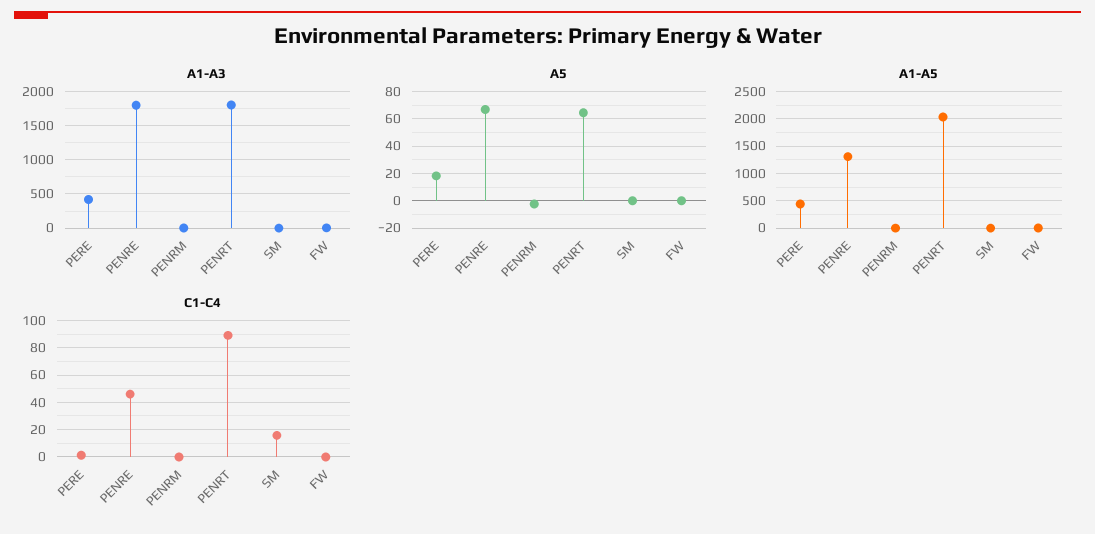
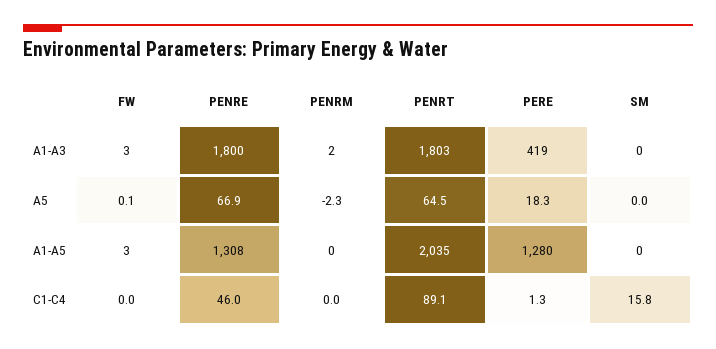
  {
    "A1-A3": {
      "PERE": 419,
      "PENRE": 1800,
      "PENRM": 2,
      "PENRT": 1803,
      "SM": 0,
      "FW": 3
    },
    "A5": {
      "PERE": 18.3,
      "PENRE": 66.9,
      "PENRM": -2.3,
      "PENRT": 64.5,
      "SM": 0,
      "FW": 0.1
    },
    "A1-A5": {
-     "PERE": 500,
+     "PERE": 1280,
      "PENRE": 1308,
      "PENRM": 0,
      "PENRT": 2035,
      "SM": 0,
      "FW": 3
    },
    "C1-C4": {
      "PERE": 1.3,
      "PENRE": 46,
      "PENRM": 0,
      "PENRT": 89.1,
      "SM": 15.8,
      "FW": 0
    }
  }

